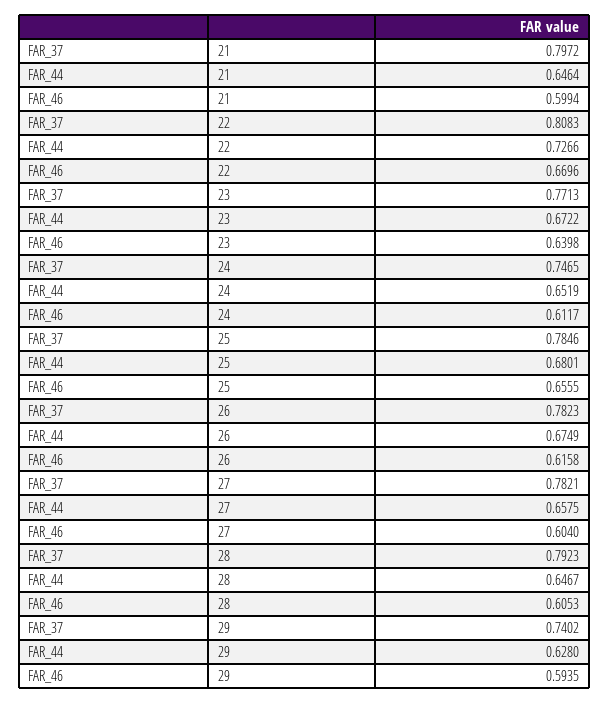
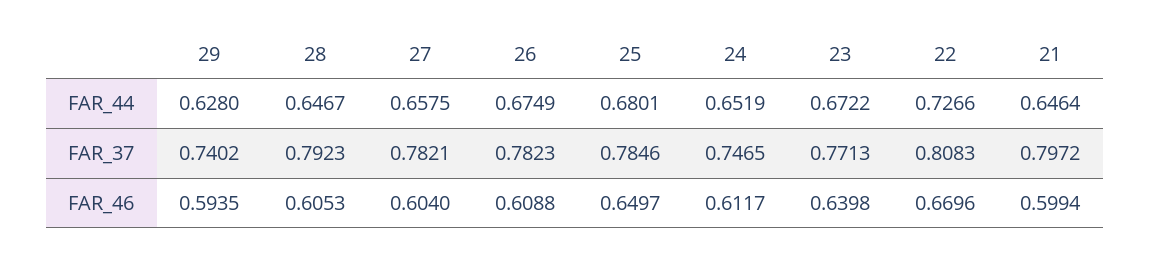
  {
    "FAR_37": {
      "21": 0.7972,
      "22": 0.8083,
      "23": 0.7713,
      "24": 0.7465,
      "25": 0.7846,
      "26": 0.7823,
      "27": 0.7821,
      "28": 0.7923,
      "29": 0.7402
    },
    "FAR_44": {
      "21": 0.6464,
      "22": 0.7266,
      "23": 0.6722,
      "24": 0.6519,
      "25": 0.6801,
      "26": 0.6749,
      "27": 0.6575,
      "28": 0.6467,
      "29": 0.628
    },
    "FAR_46": {
      "21": 0.5994,
      "22": 0.6696,
      "23": 0.6398,
      "24": 0.6117,
-     "25": 0.6555,
+     "25": 0.6497,
-     "26": 0.6158,
+     "26": 0.6088,
      "27": 0.604,
      "28": 0.6053,
      "29": 0.5935
    }
  }

